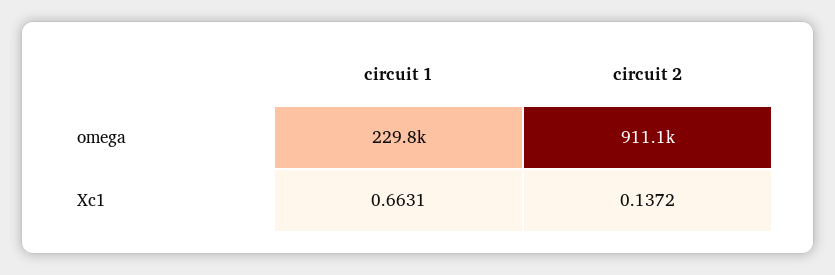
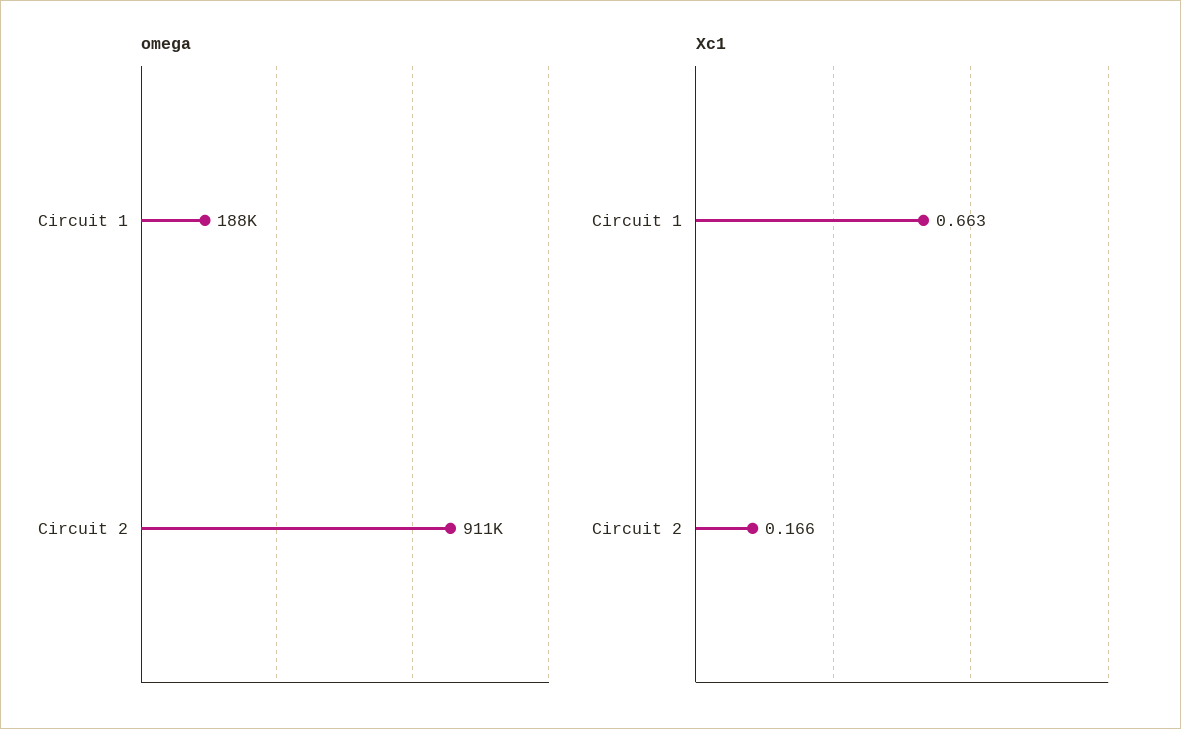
  {
    "omega": {
-     "circuit 1": 229800,
+     "circuit 1": 188000,
      "circuit 2": 911100
    },
    "Xc1": {
      "circuit 1": 0.6631,
-     "circuit 2": 0.1372
+     "circuit 2": 0.166
    }
  }

